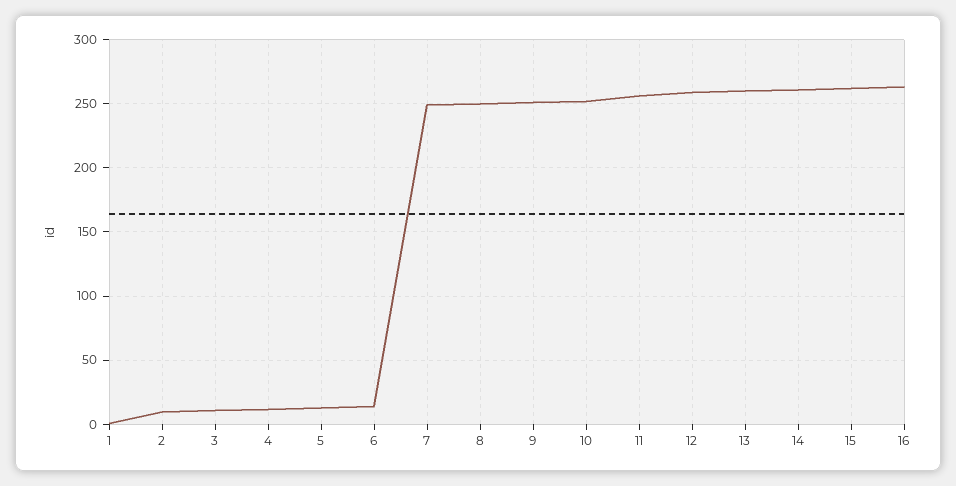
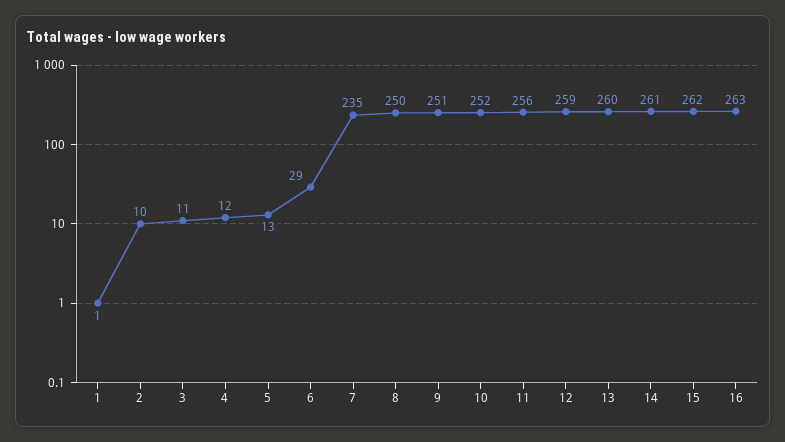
  {
    "1": 1,
    "2": 10,
    "3": 11,
    "4": 12,
    "5": 13,
-   "6": 15,
+   "6": 29,
-   "7": 250,
+   "7": 235,
    "8": 250,
    "9": 251,
    "10": 252,
    "11": 256,
    "12": 259,
    "13": 260,
    "14": 261,
    "15": 262,
    "16": 263
  }

